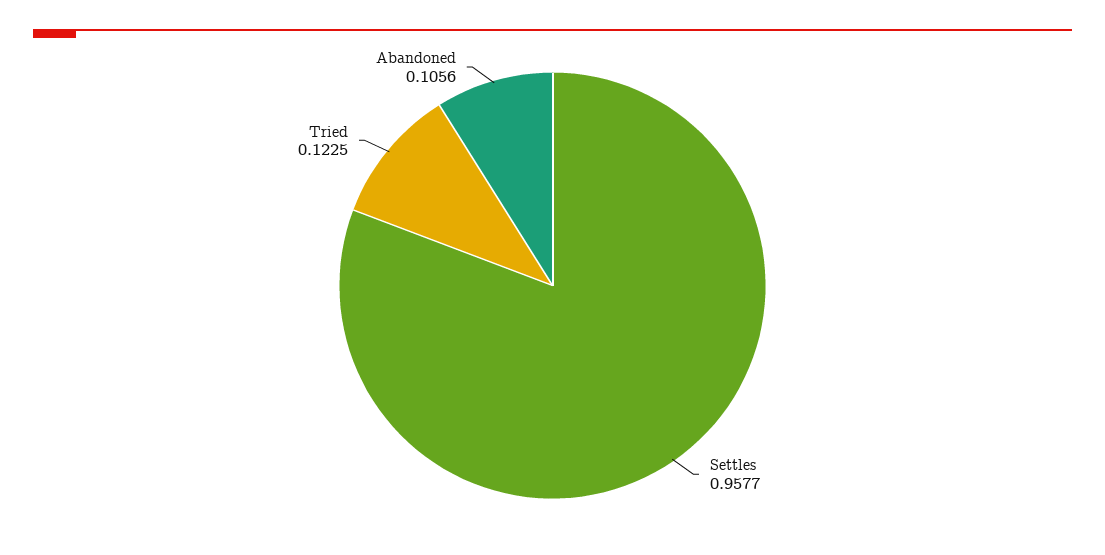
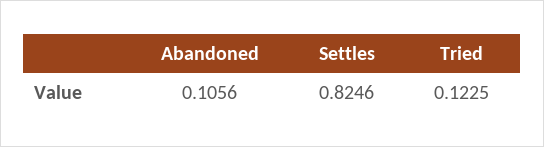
  {
-   "Settles": 0.9577,
+   "Settles": 0.8246,
    "Tried": 0.1225,
    "Abandoned": 0.1056
  }

